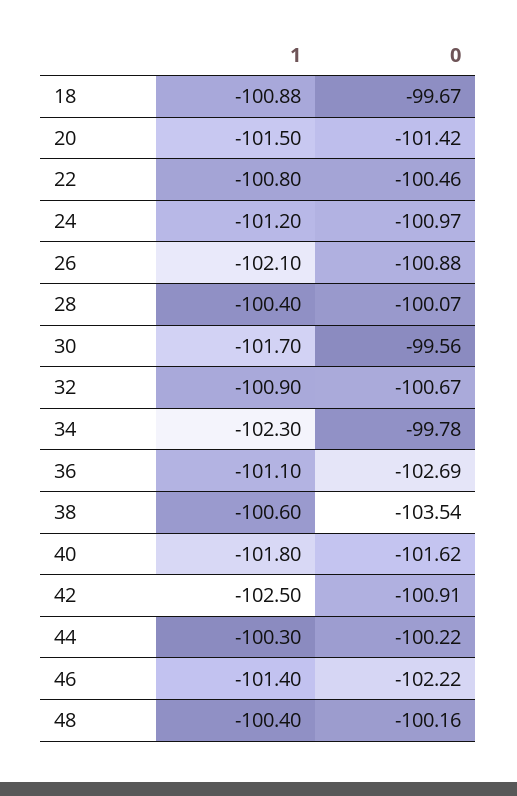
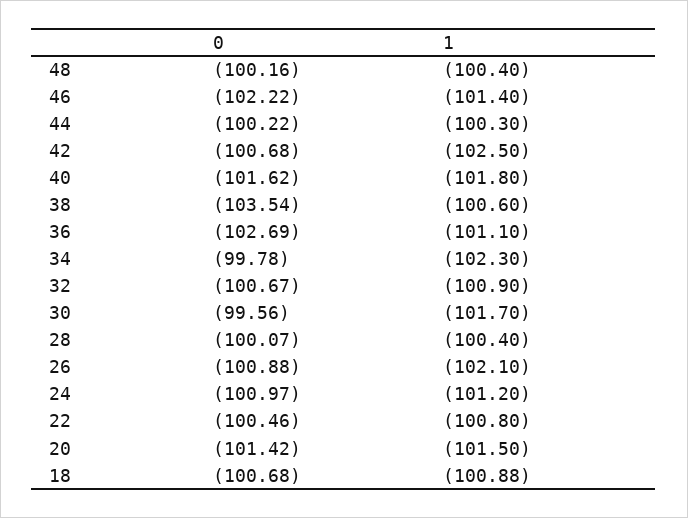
  {
    "1": {
      "18": -100.88,
      "20": -101.5,
      "22": -100.8,
      "24": -101.2,
      "26": -102.1,
      "28": -100.4,
      "30": -101.7,
      "32": -100.9,
      "34": -102.3,
      "36": -101.1,
      "38": -100.6,
      "40": -101.8,
      "42": -102.5,
      "44": -100.3,
      "46": -101.4,
      "48": -100.4
    },
    "0": {
-     "18": -99.67,
+     "18": -100.68,
      "20": -101.42,
      "22": -100.46,
      "24": -100.97,
      "26": -100.88,
      "28": -100.07,
      "30": -99.56,
      "32": -100.67,
      "34": -99.78,
      "36": -102.69,
      "38": -103.54,
      "40": -101.62,
-     "42": -100.91,
+     "42": -100.68,
      "44": -100.22,
      "46": -102.22,
      "48": -100.16
    }
  }

